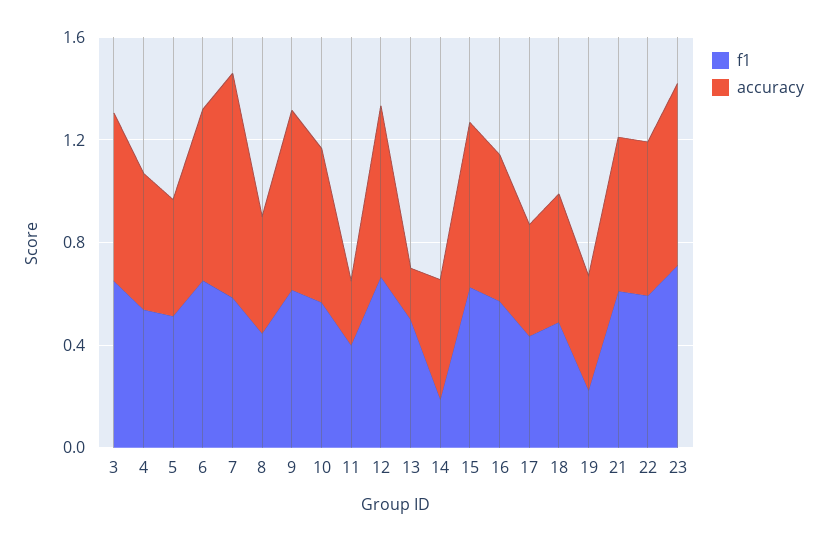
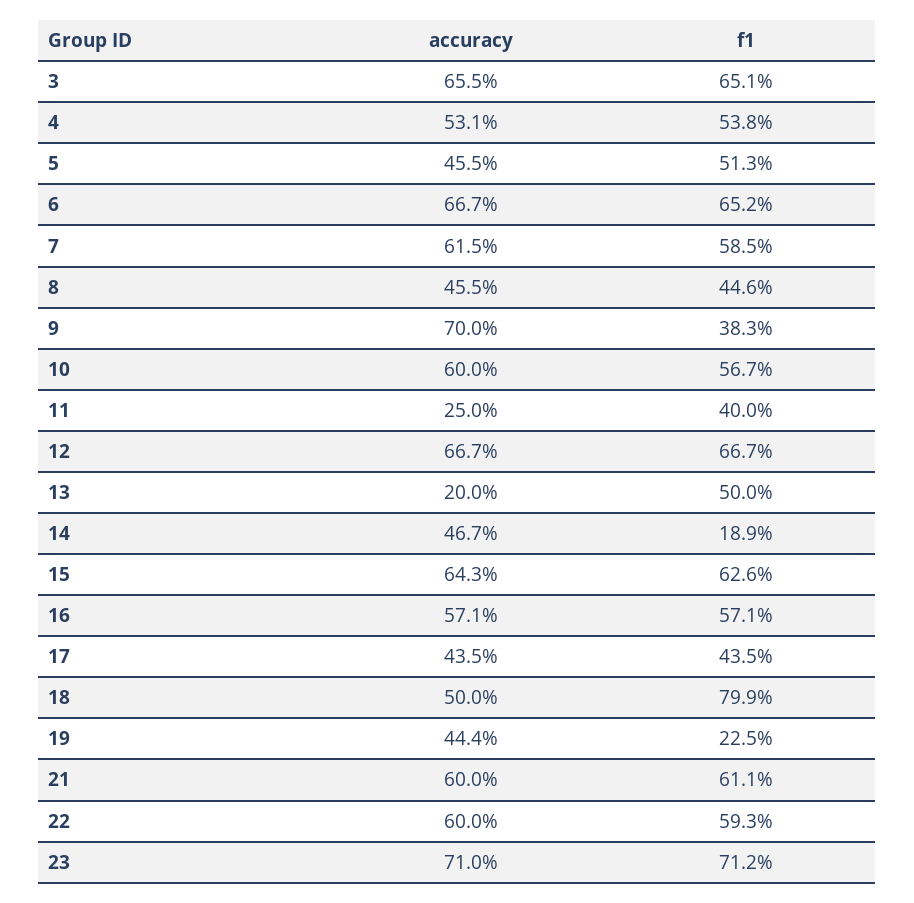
  {
    "f1": {
      "3": 0.651,
      "4": 0.538,
      "5": 0.513,
      "6": 0.652,
      "7": 0.585,
      "8": 0.446,
-     "9": 0.6,
+     "9": 0.383,
      "10": 0.567,
      "11": 0.4,
      "12": 0.667,
      "13": 0.5,
      "14": 0.189,
      "15": 0.626,
      "16": 0.571,
      "17": 0.435,
-     "18": 0.5,
+     "18": 0.799,
      "19": 0.225,
      "21": 0.611,
      "22": 0.593,
      "23": 0.712
    },
    "accuracy": {
      "3": 0.655,
      "4": 0.531,
      "5": 0.455,
      "6": 0.667,
-     "7": 0.9,
+     "7": 0.615,
      "8": 0.455,
      "9": 0.7,
      "10": 0.6,
      "11": 0.25,
      "12": 0.667,
      "13": 0.2,
      "14": 0.467,
      "15": 0.643,
      "16": 0.571,
      "17": 0.435,
      "18": 0.5,
      "19": 0.444,
      "21": 0.6,
      "22": 0.6,
      "23": 0.71
    }
  }

